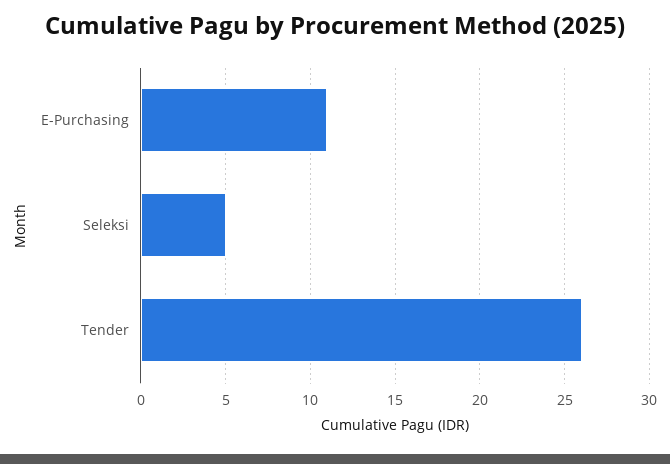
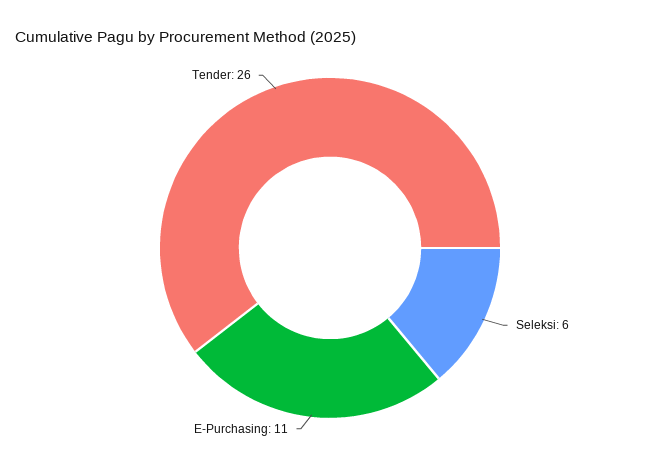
  {
    "E-Purchasing": 11,
-   "Seleksi": 5,
+   "Seleksi": 6,
    "Tender": 26
  }

